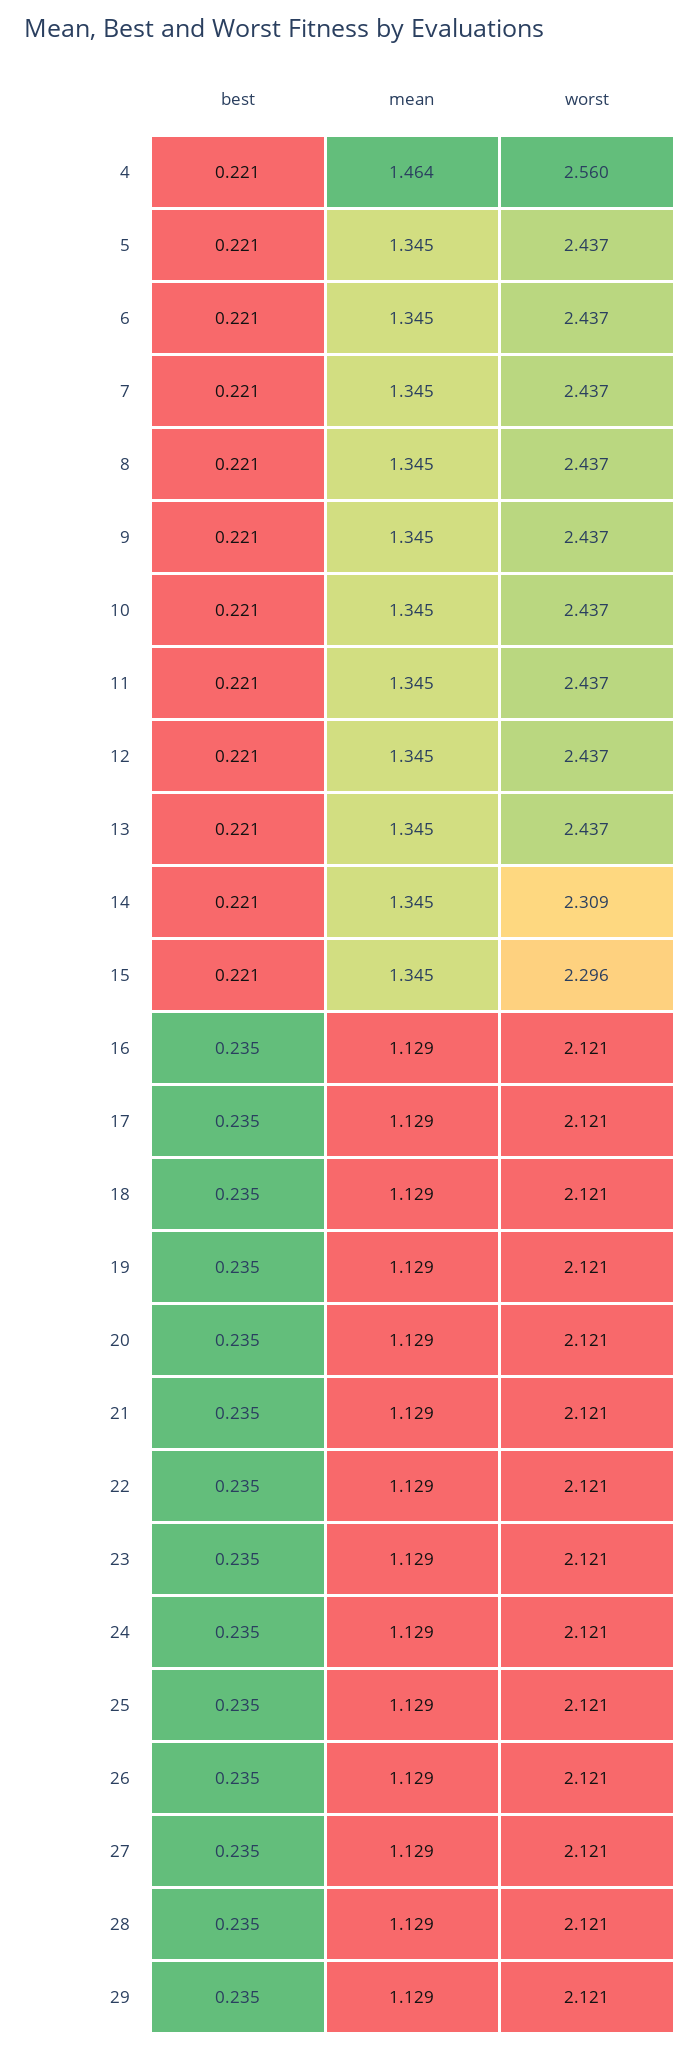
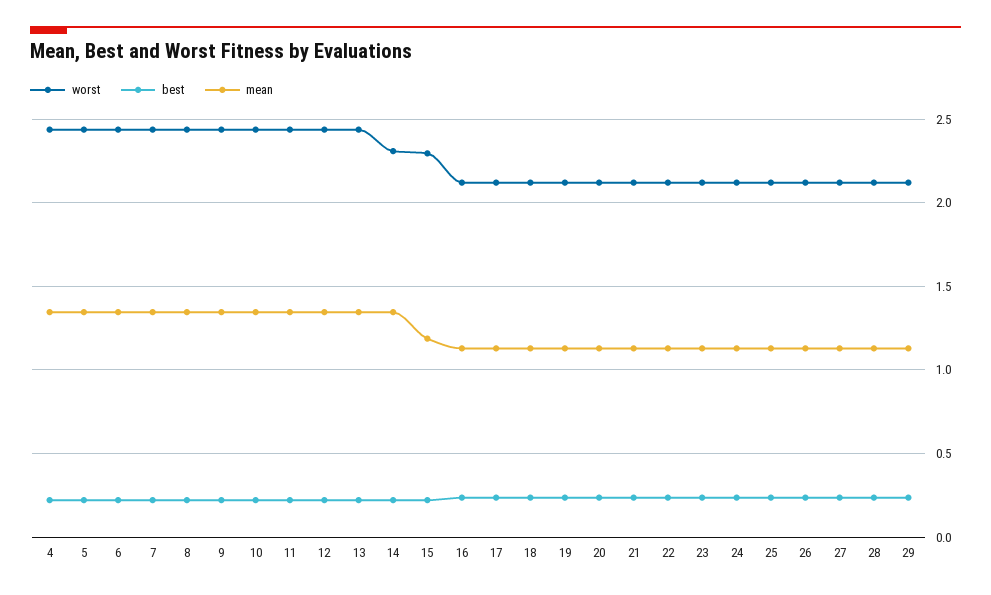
  {
    "best": {
      "4": 0.221,
      "5": 0.221,
      "6": 0.221,
      "7": 0.221,
      "8": 0.221,
      "9": 0.221,
      "10": 0.221,
      "11": 0.221,
      "12": 0.221,
      "13": 0.221,
      "14": 0.221,
      "15": 0.221,
      "16": 0.235,
      "17": 0.235,
      "18": 0.235,
      "19": 0.235,
      "20": 0.235,
      "21": 0.235,
      "22": 0.235,
      "23": 0.235,
      "24": 0.235,
      "25": 0.235,
      "26": 0.235,
      "27": 0.235,
      "28": 0.235,
      "29": 0.235
    },
    "mean": {
-     "4": 1.464,
+     "4": 1.35,
      "5": 1.345,
      "6": 1.345,
      "7": 1.345,
      "8": 1.345,
      "9": 1.345,
      "10": 1.345,
      "11": 1.345,
      "12": 1.345,
      "13": 1.345,
      "14": 1.345,
-     "15": 1.345,
+     "15": 1.2,
      "16": 1.129,
      "17": 1.129,
      "18": 1.129,
      "19": 1.129,
      "20": 1.129,
      "21": 1.129,
      "22": 1.129,
      "23": 1.129,
      "24": 1.129,
      "25": 1.129,
      "26": 1.129,
      "27": 1.129,
      "28": 1.129,
      "29": 1.129
    },
    "worst": {
-     "4": 2.56,
+     "4": 2.45,
      "5": 2.437,
      "6": 2.437,
      "7": 2.437,
      "8": 2.437,
      "9": 2.437,
      "10": 2.437,
      "11": 2.437,
      "12": 2.437,
      "13": 2.437,
      "14": 2.309,
      "15": 2.296,
      "16": 2.121,
      "17": 2.121,
      "18": 2.121,
      "19": 2.121,
      "20": 2.121,
      "21": 2.121,
      "22": 2.121,
      "23": 2.121,
      "24": 2.121,
      "25": 2.121,
      "26": 2.121,
      "27": 2.121,
      "28": 2.121,
      "29": 2.121
    }
  }

